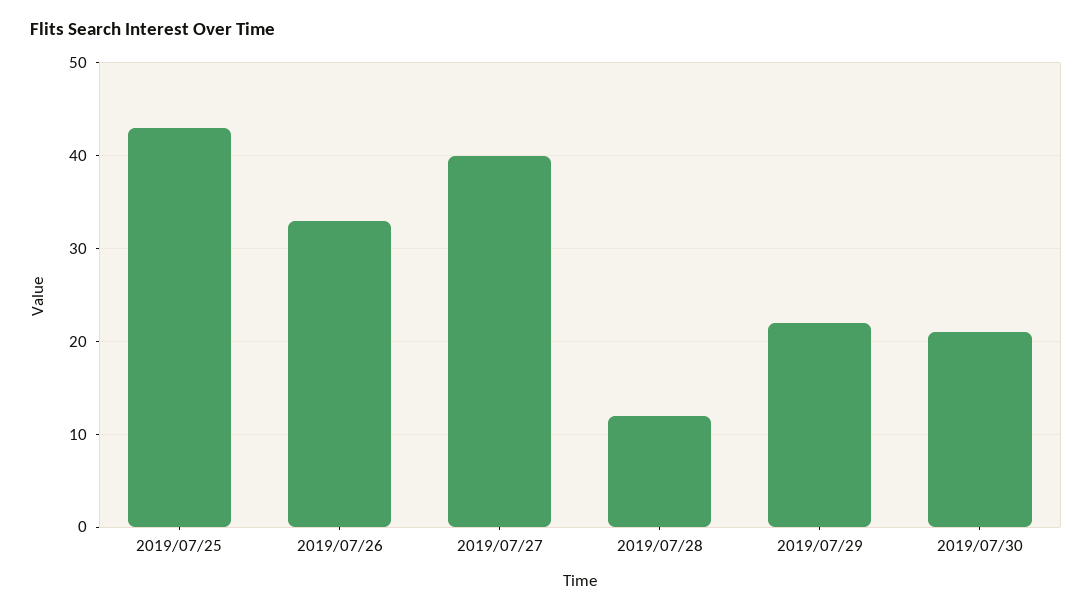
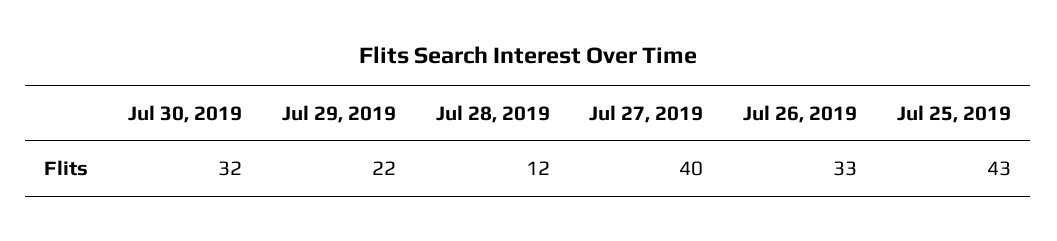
  {
    "2019/07/25": 43,
    "2019/07/26": 33,
    "2019/07/27": 40,
    "2019/07/28": 12,
    "2019/07/29": 22,
-   "2019/07/30": 21
+   "2019/07/30": 32
  }

